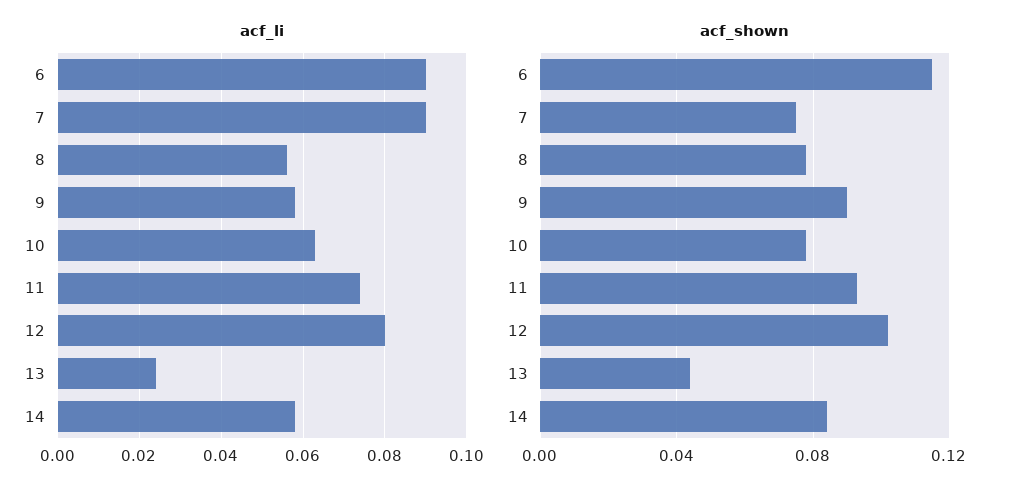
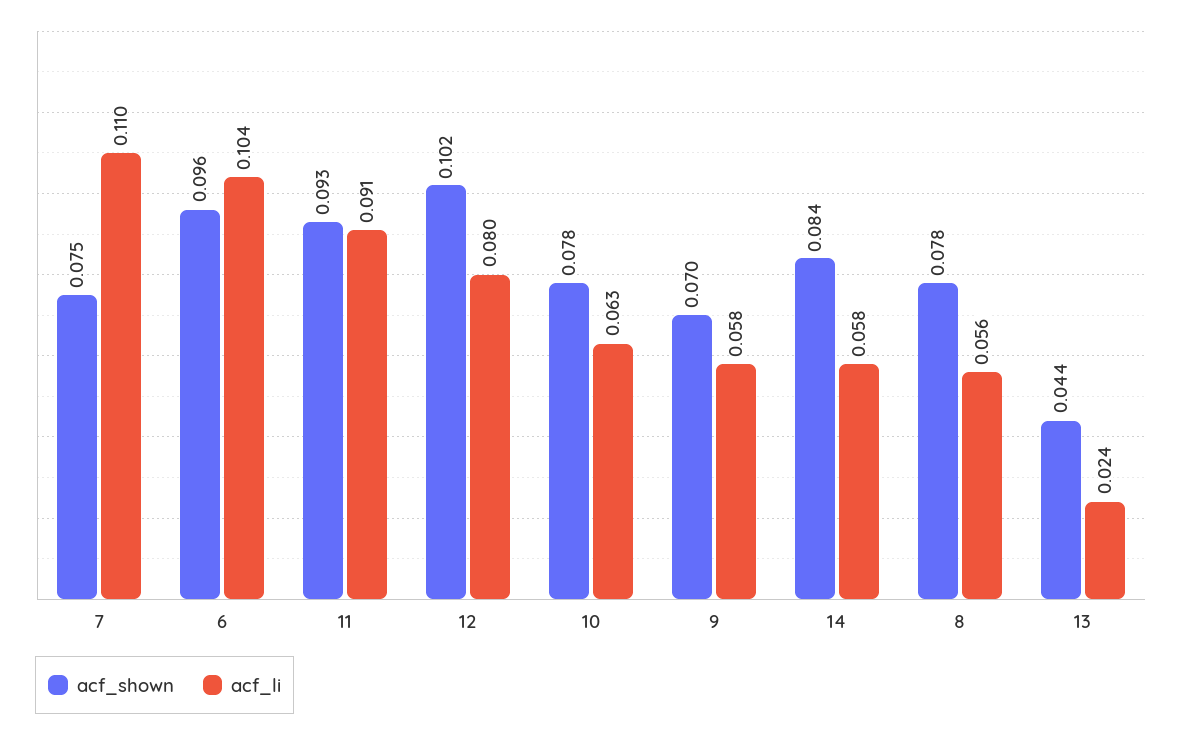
  {
    "acf_li": {
-     "6": 0.09,
+     "6": 0.104,
-     "7": 0.09,
+     "7": 0.11,
      "8": 0.056,
      "9": 0.058,
      "10": 0.063,
-     "11": 0.075,
+     "11": 0.091,
      "12": 0.08,
      "13": 0.024,
      "14": 0.058
    },
    "acf_shown": {
-     "6": 0.115,
+     "6": 0.096,
      "7": 0.075,
      "8": 0.078,
-     "9": 0.09,
+     "9": 0.07,
      "10": 0.078,
      "11": 0.093,
      "12": 0.102,
      "13": 0.044,
      "14": 0.084
    }
  }

